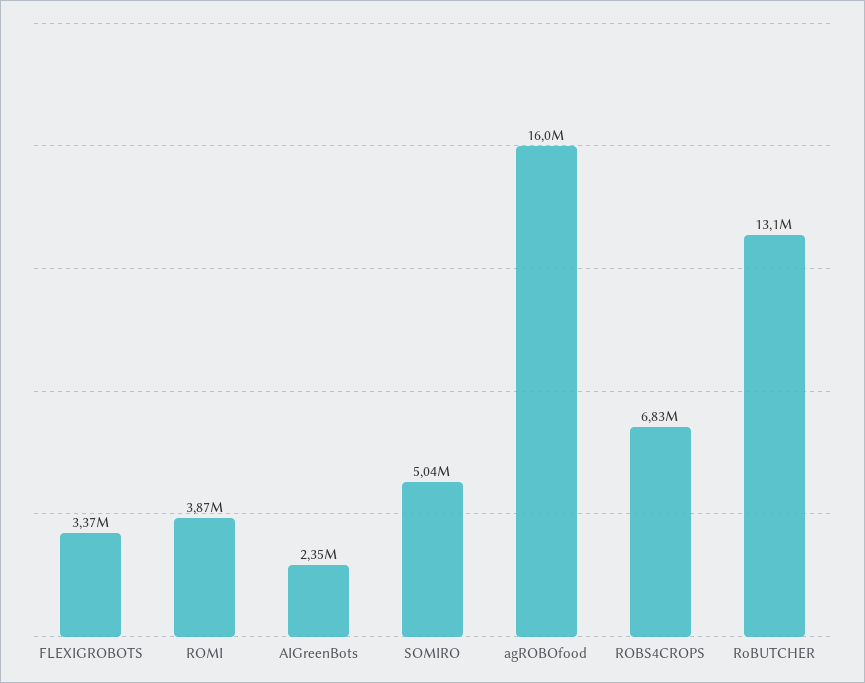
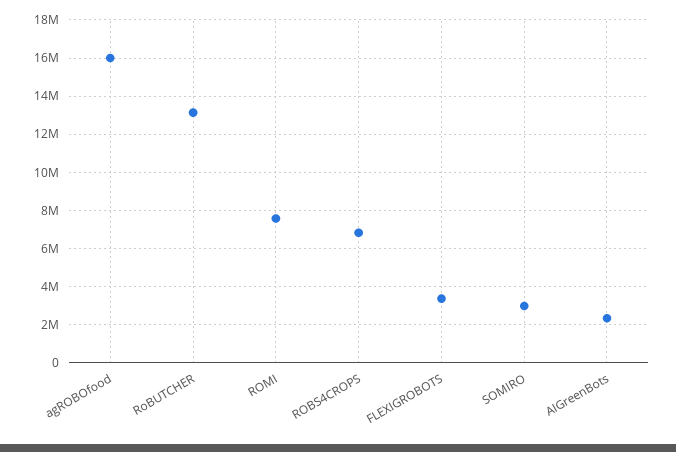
  {
    "FLEXIGROBOTS": 3370000,
-   "ROMI": 3870000,
+   "ROMI": 7500000,
    "AIGreenBots": 2350000,
-   "SOMIRO": 5040000,
+   "SOMIRO": 3000000,
    "agROBOfood": 16000000,
    "ROBS4CROPS": 6830000,
    "RoBUTCHER": 13100000
  }

